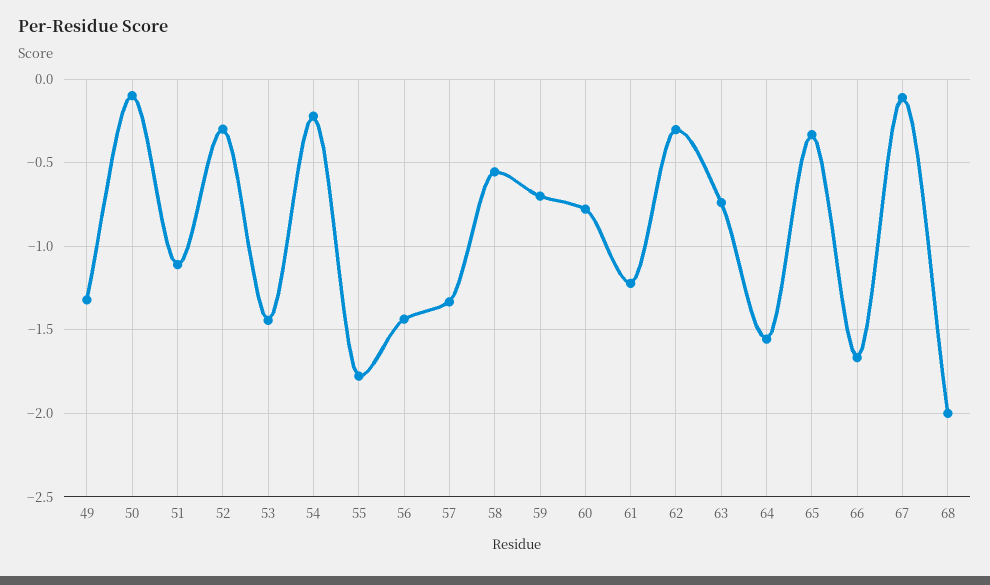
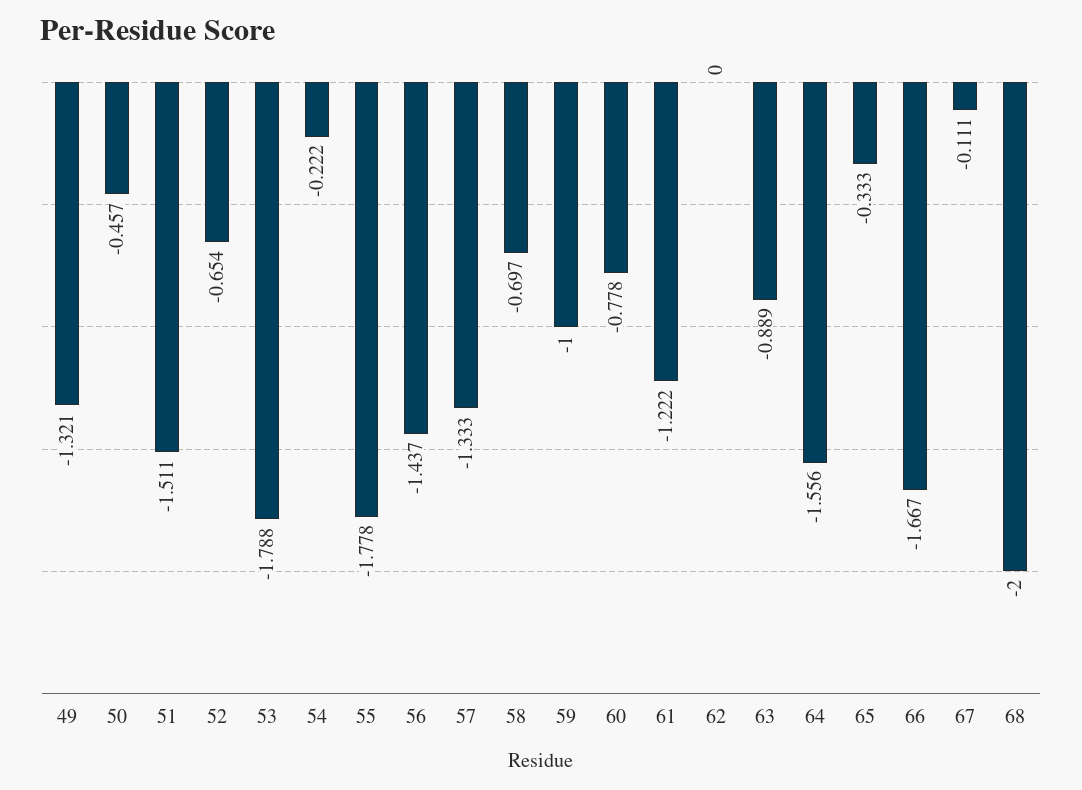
  {
    "49": -1.321,
-   "50": -0.1,
+   "50": -0.457,
-   "51": -1.1,
+   "51": -1.511,
-   "52": -0.3,
+   "52": -0.654,
-   "53": -1.45,
+   "53": -1.788,
    "54": -0.222,
    "55": -1.778,
    "56": -1.437,
    "57": -1.333,
-   "58": -0.55,
+   "58": -0.697,
-   "59": -0.7,
+   "59": -1,
    "60": -0.778,
    "61": -1.222,
-   "62": -0.3,
+   "62": 0,
-   "63": -0.75,
+   "63": -0.889,
    "64": -1.556,
    "65": -0.333,
    "66": -1.667,
    "67": -0.111,
    "68": -2
  }

